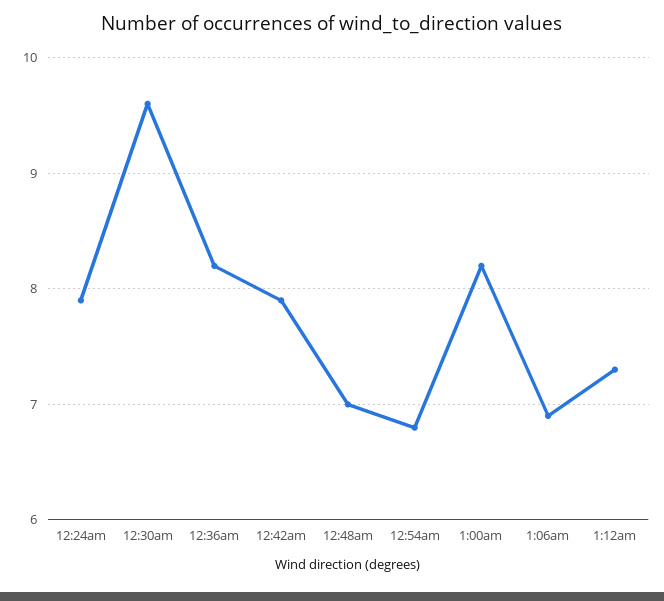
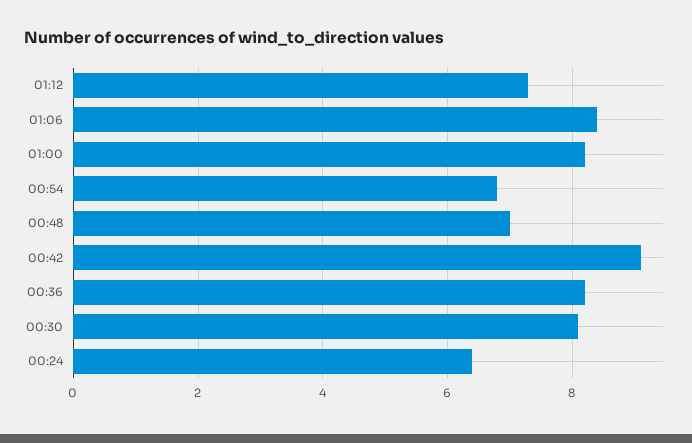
  {
-   "12:24am": 7.9,
+   "12:24am": 6.5,
-   "12:30am": 9.6,
+   "12:30am": 8,
    "12:36am": 8.2,
-   "12:42am": 7.9,
+   "12:42am": 9,
    "12:48am": 7,
    "12:54am": 6.8,
    "1:00am": 8.2,
-   "1:06am": 6.9,
+   "1:06am": 8.5,
    "1:12am": 7.3
  }

